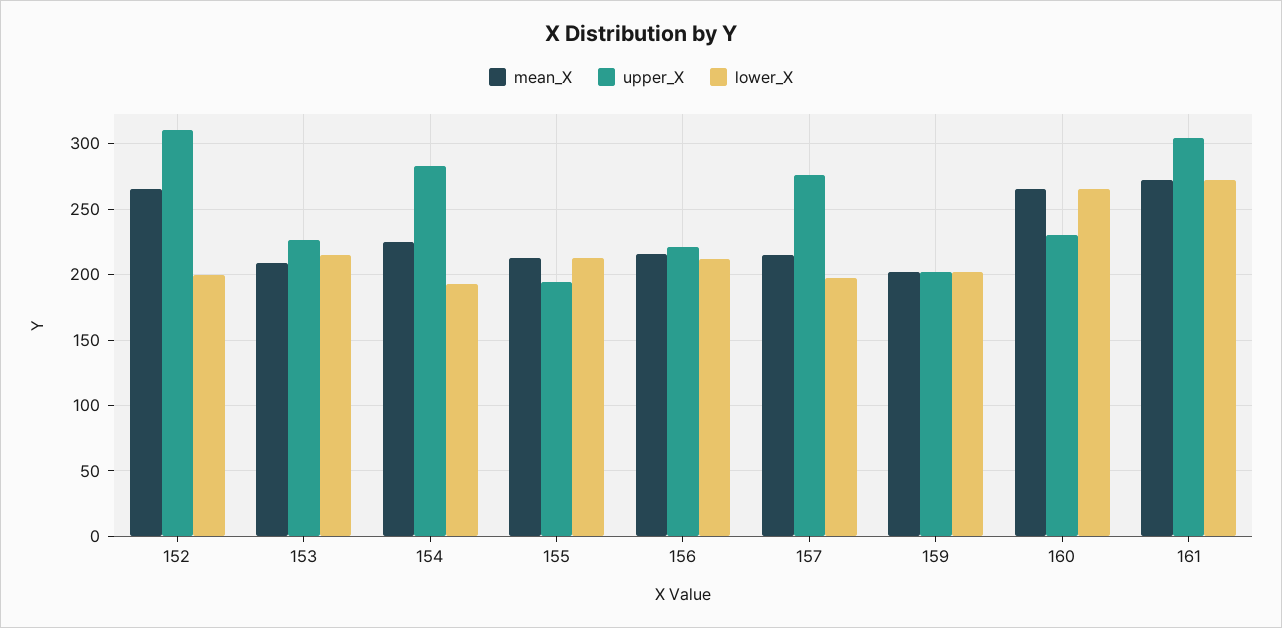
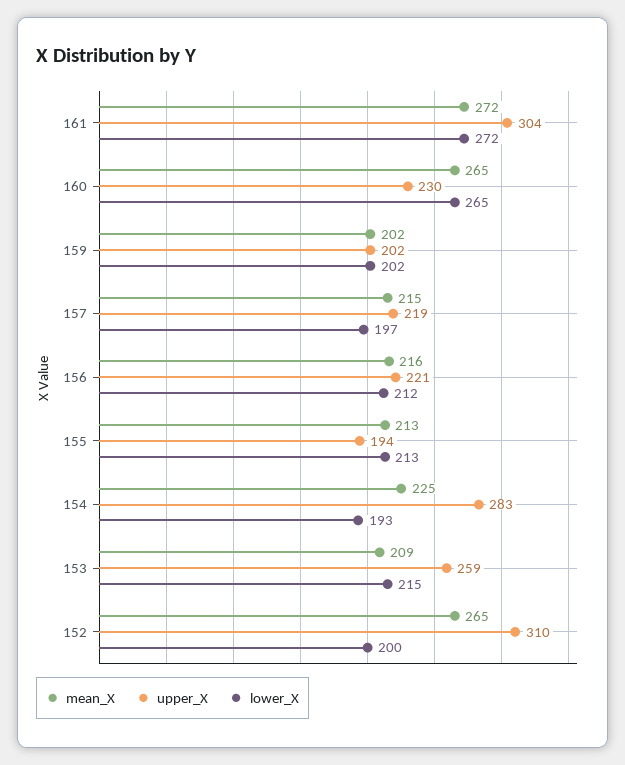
  {
    "mean_X": {
      "152": 265,
      "153": 209,
      "154": 225,
      "155": 213,
      "156": 216,
      "157": 215,
      "159": 202,
      "160": 265,
      "161": 272
    },
    "upper_X": {
      "152": 310,
-     "153": 225,
+     "153": 259,
      "154": 283,
      "155": 194,
      "156": 221,
-     "157": 275,
+     "157": 219,
      "159": 202,
      "160": 230,
      "161": 304
    },
    "lower_X": {
      "152": 200,
      "153": 215,
      "154": 193,
      "155": 213,
      "156": 212,
      "157": 197,
      "159": 202,
      "160": 265,
      "161": 272
    }
  }

